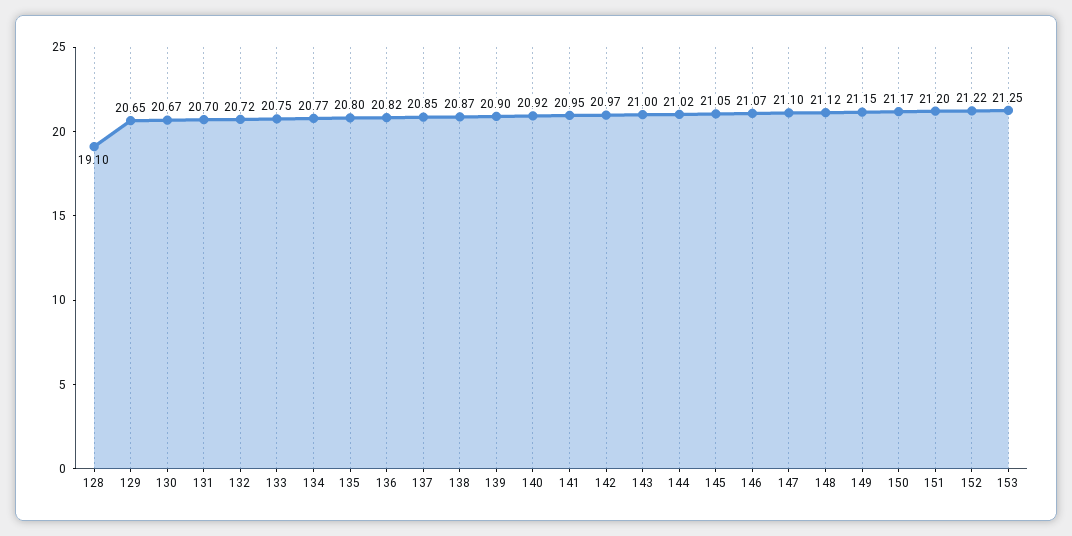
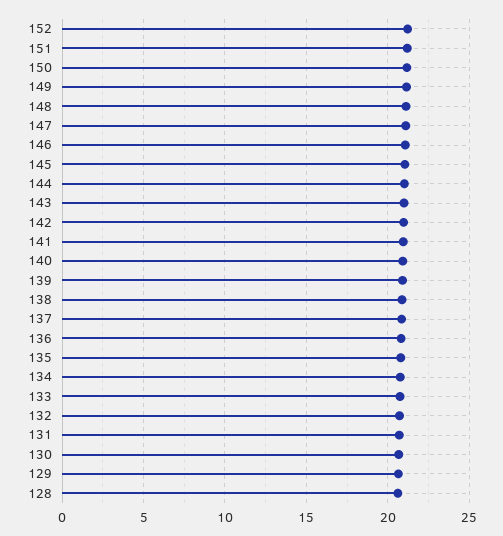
  {
-   "128": 19.1,
+   "128": 20.5,
    "129": 20.65,
    "130": 20.67,
    "131": 20.7,
    "132": 20.72,
    "133": 20.75,
    "134": 20.77,
    "135": 20.8,
    "136": 20.82,
    "137": 20.85,
    "138": 20.87,
    "139": 20.9,
    "140": 20.92,
    "141": 20.95,
    "142": 20.97,
    "143": 21,
    "144": 21.02,
    "145": 21.05,
    "146": 21.07,
    "147": 21.1,
    "148": 21.12,
    "149": 21.15,
    "150": 21.17,
    "151": 21.2,
-   "152": 21.22,
+   "152": 21.22
-   "153": 21.25
  }

